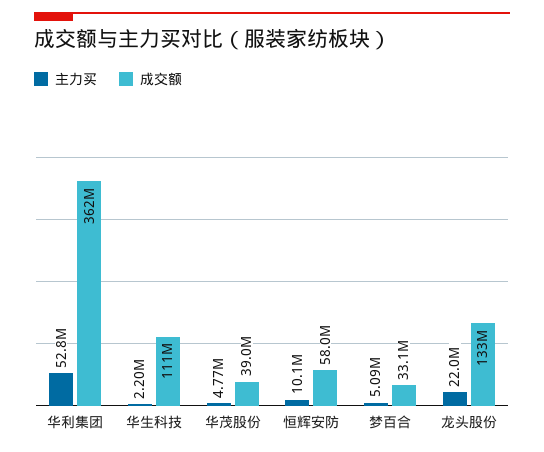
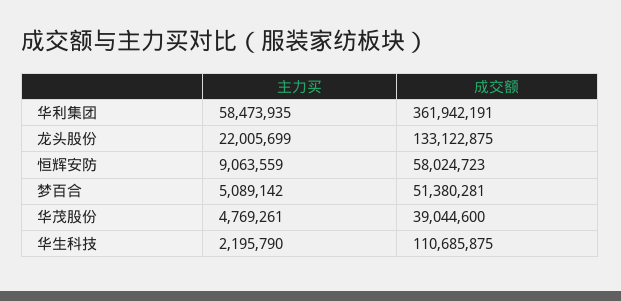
  {
    "主力买": {
-     "华利集团": 52800000,
+     "华利集团": 58473935,
      "华生科技": 2195790,
      "华茂股份": 4769261,
-     "恒辉安防": 10100000,
+     "恒辉安防": 9063559,
      "梦百合": 5089142,
      "龙头股份": 22005699
    },
    "成交额": {
      "华利集团": 361942191,
      "华生科技": 110685875,
      "华茂股份": 39044600,
      "恒辉安防": 58024723,
-     "梦百合": 33100000,
+     "梦百合": 51380281,
      "龙头股份": 133122875
    }
  }

